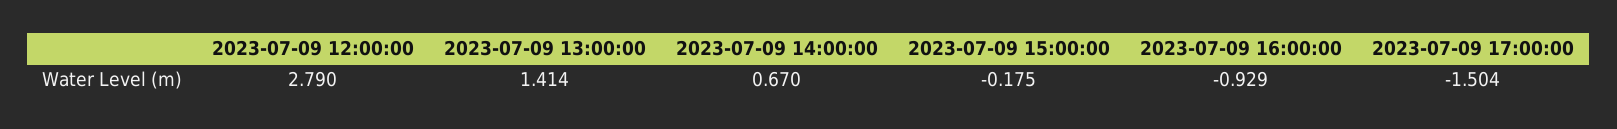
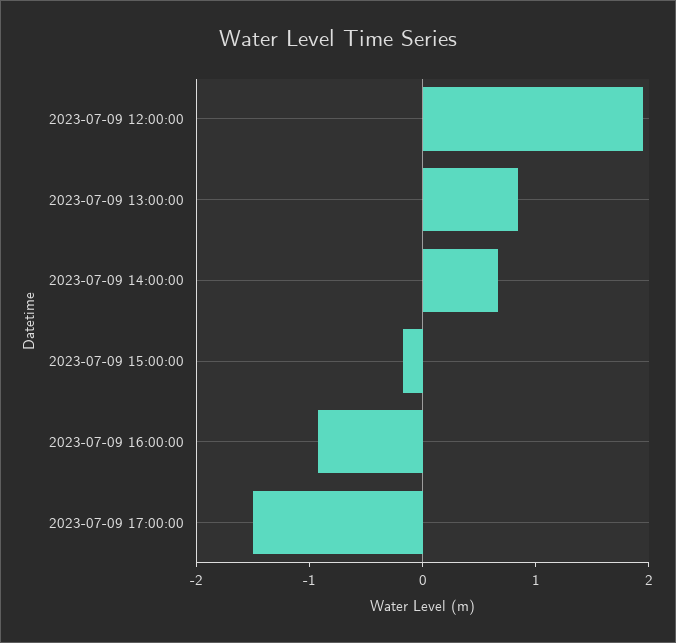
  {
-   "2023-07-09 12:00:00": 2.79,
+   "2023-07-09 12:00:00": 2,
-   "2023-07-09 13:00:00": 1.414,
+   "2023-07-09 13:00:00": 0.8,
    "2023-07-09 14:00:00": 0.67,
    "2023-07-09 15:00:00": -0.175,
    "2023-07-09 16:00:00": -0.929,
    "2023-07-09 17:00:00": -1.504
  }

